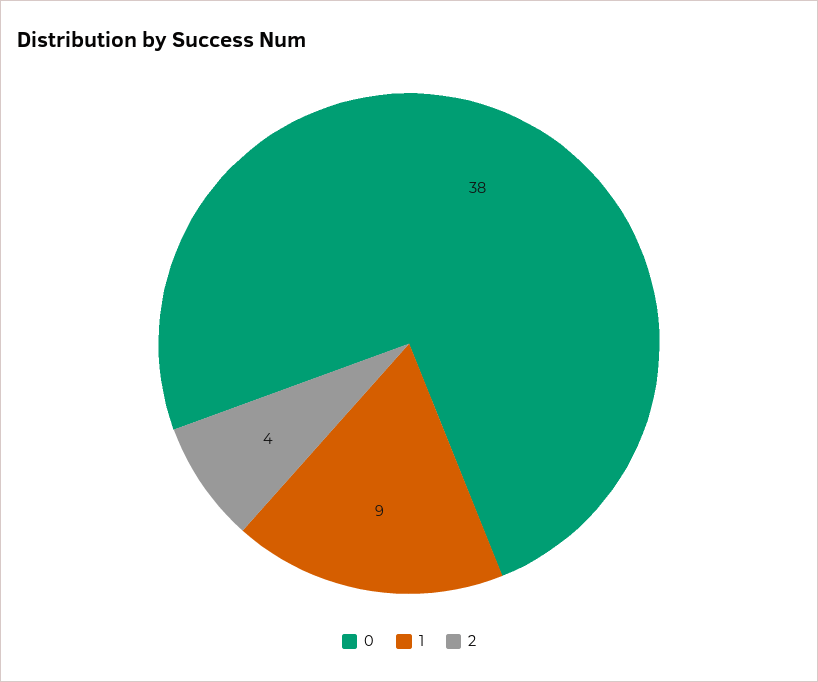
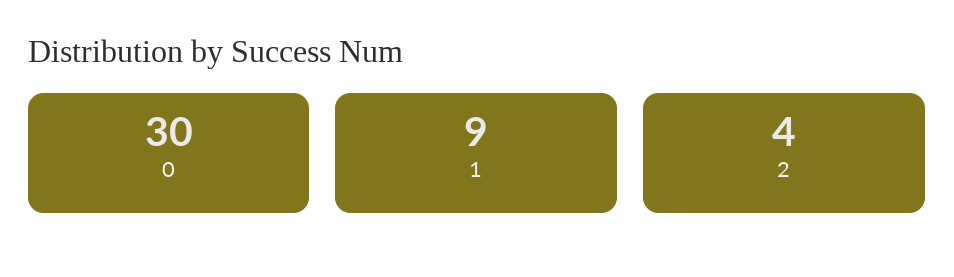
  {
-   "0": 38,
+   "0": 30,
    "1": 9,
    "2": 4
  }

